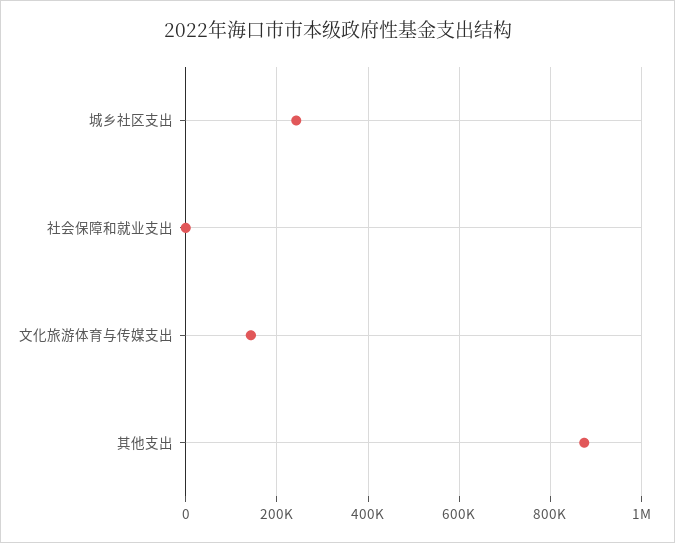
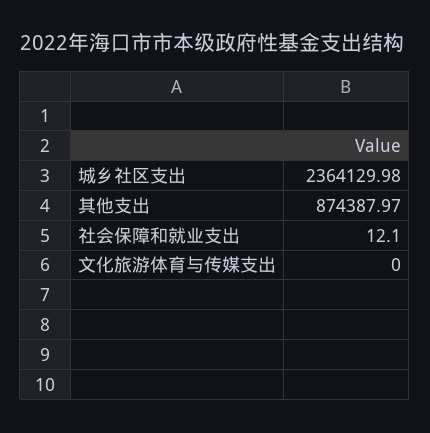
  {
-   "城乡社区支出": 240000,
+   "城乡社区支出": 2364129.98,
    "社会保障和就业支出": 12.1,
-   "文化旅游体育与传媒支出": 140000,
+   "文化旅游体育与传媒支出": 0,
    "其他支出": 874387.97
  }

